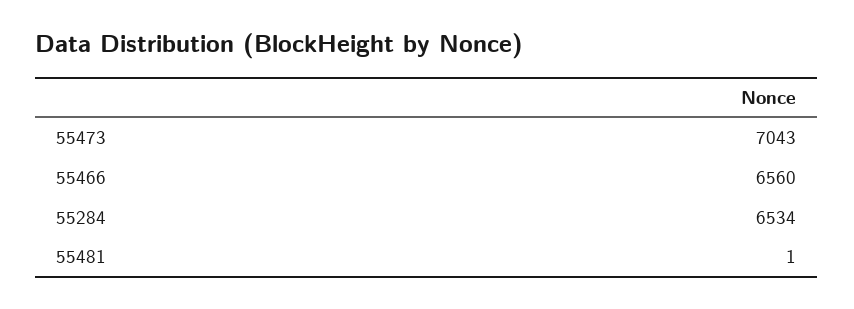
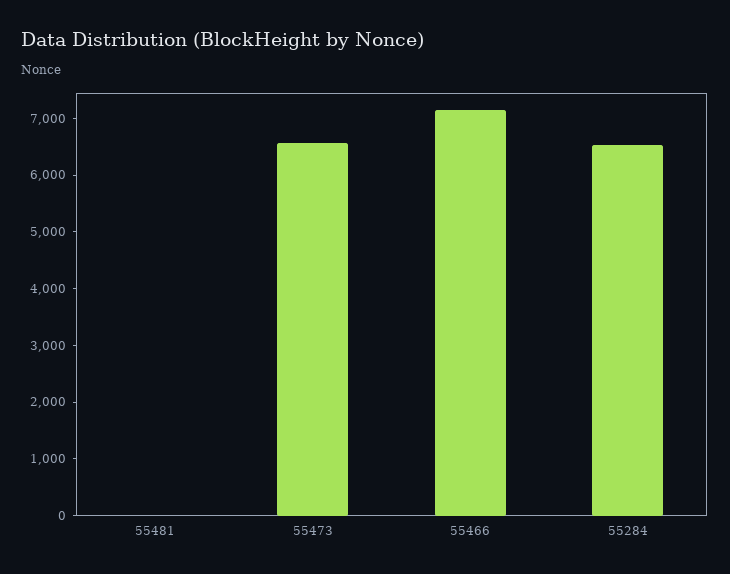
  {
-   "55473": 7043,
+   "55473": 6600,
-   "55466": 6560,
+   "55466": 7200,
    "55284": 6534,
    "55481": 1
  }

